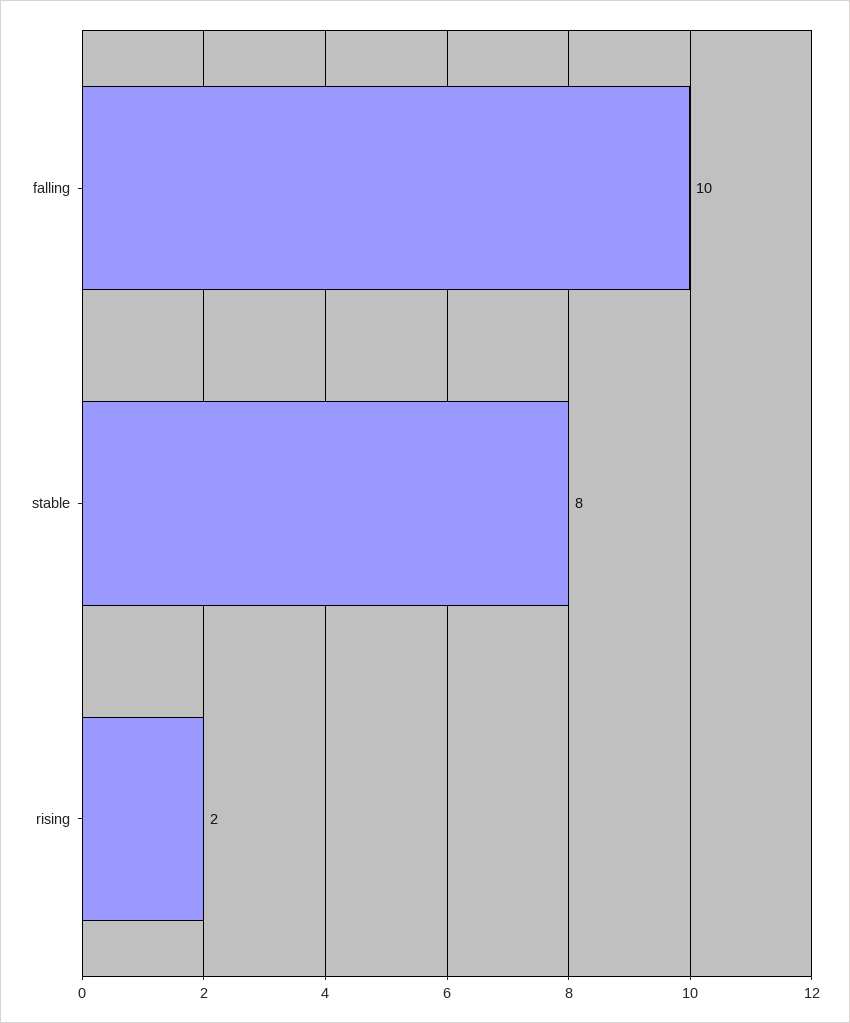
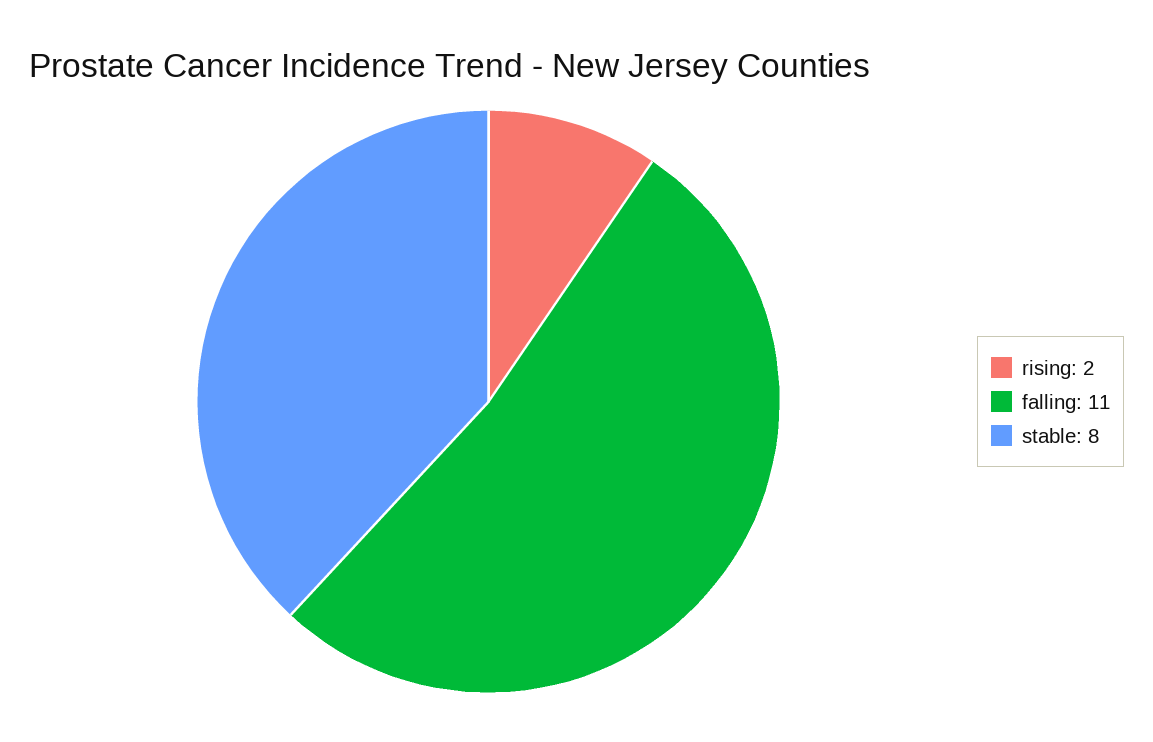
  {
-   "falling": 10,
+   "falling": 11,
    "stable": 8,
    "rising": 2
  }

